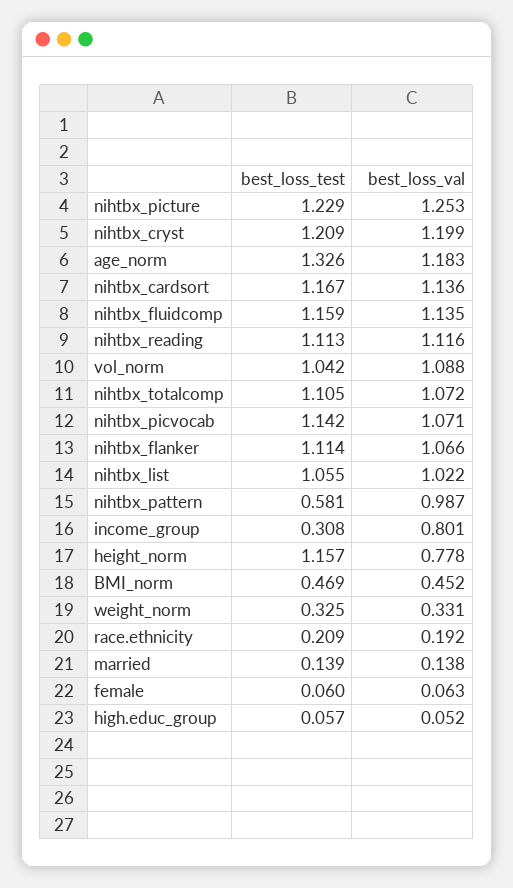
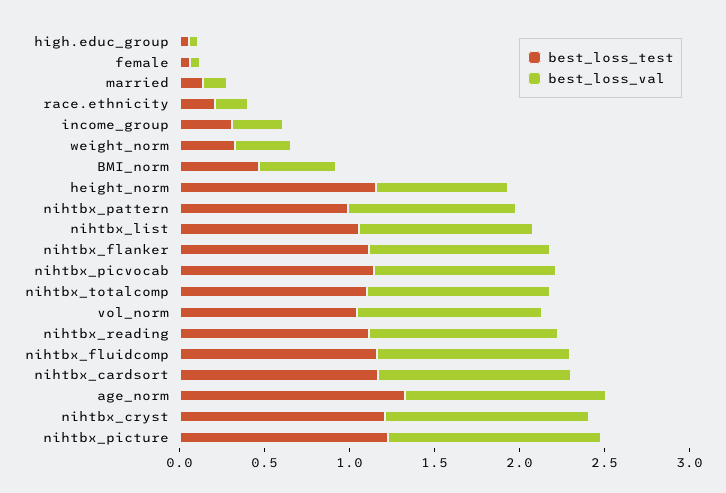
  {
    "best_loss_test": {
      "nihtbx_picture": 1.229,
      "nihtbx_cryst": 1.209,
      "age_norm": 1.326,
      "nihtbx_cardsort": 1.167,
      "nihtbx_fluidcomp": 1.159,
      "nihtbx_reading": 1.113,
      "vol_norm": 1.042,
      "nihtbx_totalcomp": 1.105,
      "nihtbx_picvocab": 1.142,
      "nihtbx_flanker": 1.114,
      "nihtbx_list": 1.055,
-     "nihtbx_pattern": 0.581,
+     "nihtbx_pattern": 1,
      "income_group": 0.308,
      "height_norm": 1.157,
      "BMI_norm": 0.469,
      "weight_norm": 0.325,
      "race.ethnicity": 0.209,
      "married": 0.139,
      "female": 0.06,
      "high.educ_group": 0.057
    },
    "best_loss_val": {
      "nihtbx_picture": 1.253,
      "nihtbx_cryst": 1.199,
      "age_norm": 1.183,
      "nihtbx_cardsort": 1.136,
      "nihtbx_fluidcomp": 1.135,
      "nihtbx_reading": 1.116,
      "vol_norm": 1.088,
      "nihtbx_totalcomp": 1.072,
      "nihtbx_picvocab": 1.071,
      "nihtbx_flanker": 1.066,
      "nihtbx_list": 1.022,
      "nihtbx_pattern": 0.987,
-     "income_group": 0.801,
+     "income_group": 0.3,
      "height_norm": 0.778,
      "BMI_norm": 0.452,
      "weight_norm": 0.331,
      "race.ethnicity": 0.192,
      "married": 0.138,
      "female": 0.063,
      "high.educ_group": 0.052
    }
  }

